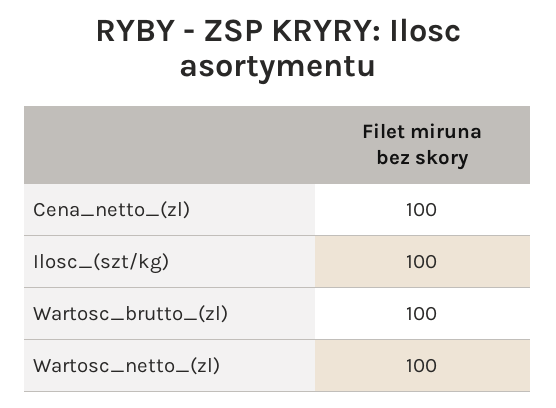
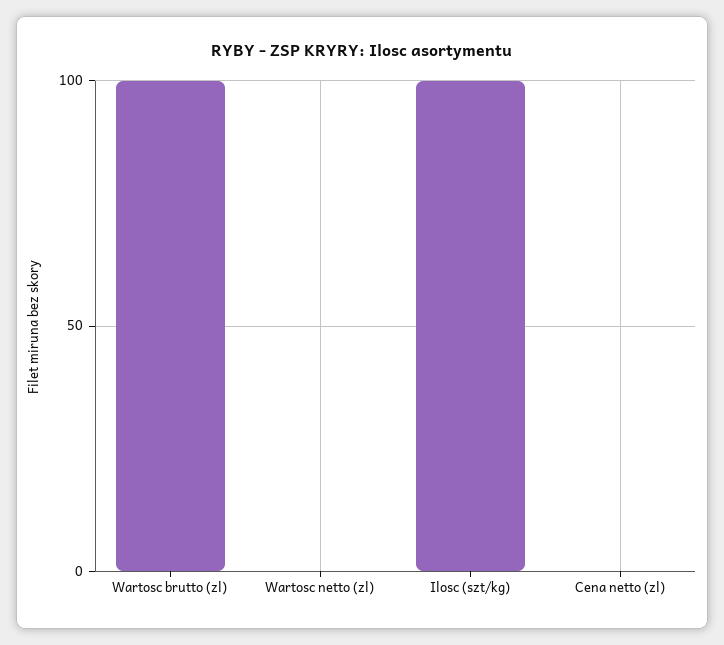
  {
-   "Cena_netto_(zl)": 100,
+   "Cena_netto_(zl)": 0,
    "Ilosc_(szt/kg)": 100,
    "Wartosc_brutto_(zl)": 100,
-   "Wartosc_netto_(zl)": 100
+   "Wartosc_netto_(zl)": 0
  }

